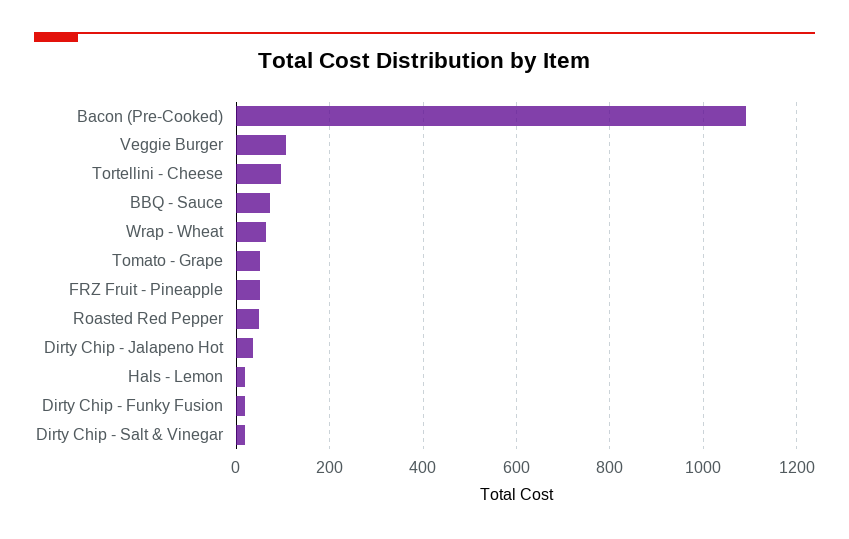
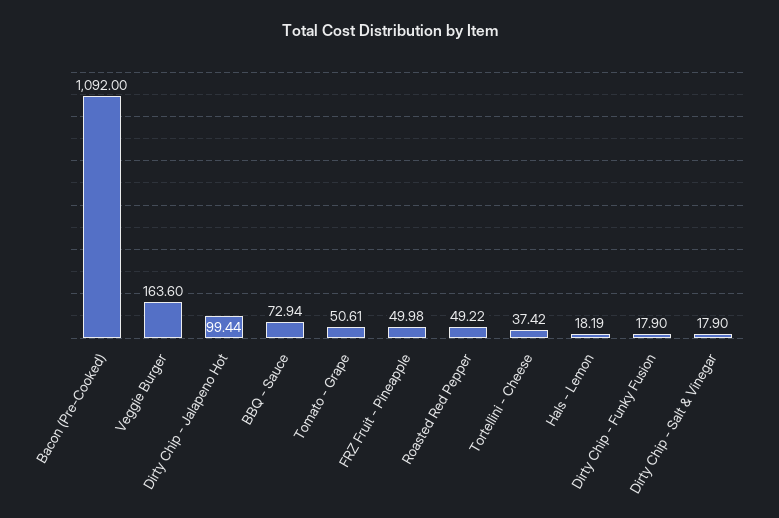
  {
    "Bacon (Pre-Cooked)": 1092,
-   "Veggie Burger": 100,
+   "Veggie Burger": 163.6,
-   "Tortellini - Cheese": 100,
+   "Tortellini - Cheese": 37.42,
    "BBQ - Sauce": 72.94,
-   "Wrap - Wheat": 60,
    "Tomato - Grape": 50.61,
    "FRZ Fruit - Pineapple": 49.98,
    "Roasted Red Pepper": 49.22,
-   "Dirty Chip - Jalapeno Hot": 40,
+   "Dirty Chip - Jalapeno Hot": 99.44,
    "Hals - Lemon": 18.19,
    "Dirty Chip - Funky Fusion": 17.9,
    "Dirty Chip - Salt & Vinegar": 17.9
  }

